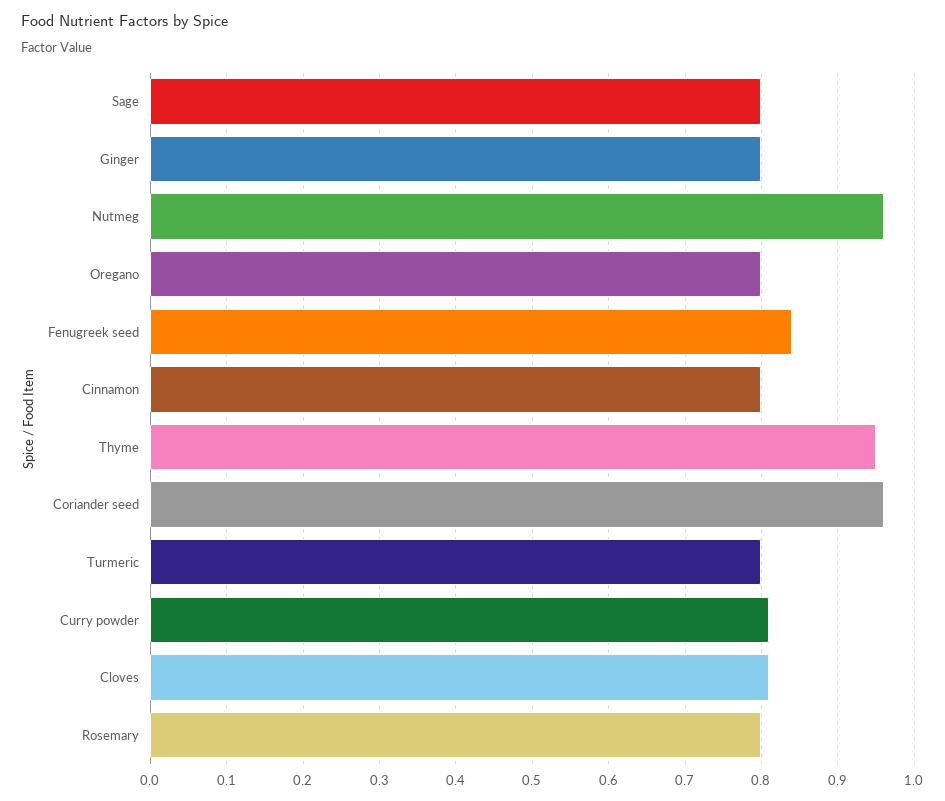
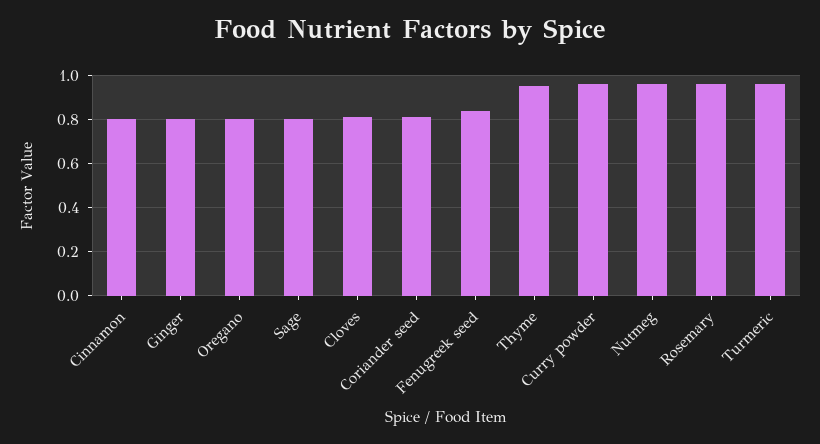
  {
    "Sage": 0.8,
    "Ginger": 0.8,
    "Nutmeg": 0.96,
    "Oregano": 0.8,
    "Fenugreek seed": 0.84,
    "Cinnamon": 0.8,
    "Thyme": 0.95,
-   "Coriander seed": 0.96,
+   "Coriander seed": 0.8,
-   "Turmeric": 0.8,
+   "Turmeric": 0.95,
-   "Curry powder": 0.81,
+   "Curry powder": 0.95,
    "Cloves": 0.81,
-   "Rosemary": 0.8
+   "Rosemary": 0.95
  }

